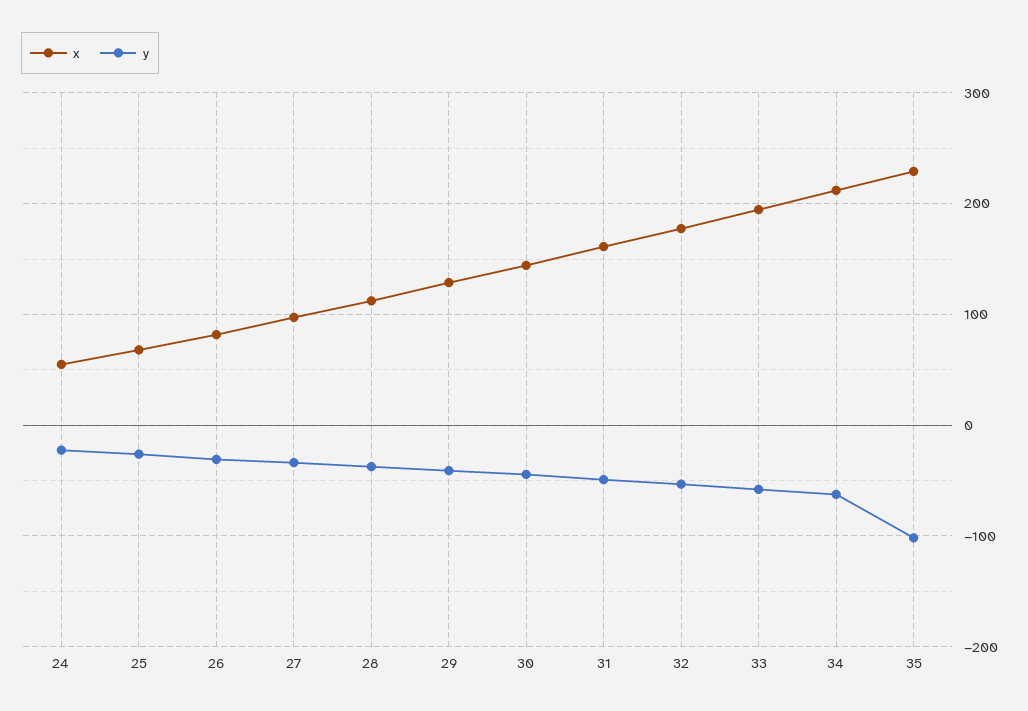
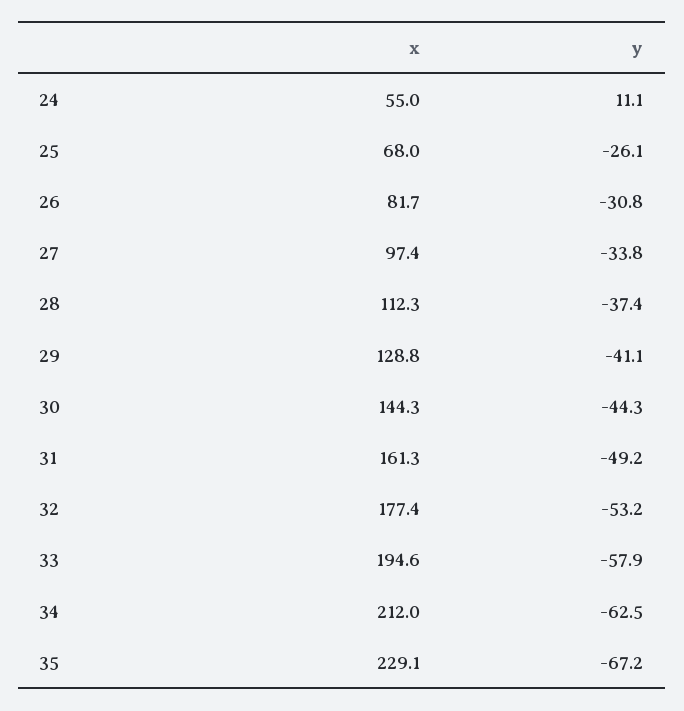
  {
    "x": {
      "24": 55,
      "25": 68,
      "26": 81.7,
      "27": 97.4,
      "28": 112.3,
      "29": 128.8,
      "30": 144.3,
      "31": 161.3,
      "32": 177.4,
      "33": 194.6,
      "34": 212,
      "35": 229.1
    },
    "y": {
-     "24": -20,
+     "24": 11.1,
      "25": -26.1,
      "26": -30.8,
      "27": -33.8,
      "28": -37.4,
      "29": -41.1,
      "30": -44.3,
      "31": -49.2,
      "32": -53.2,
      "33": -57.9,
      "34": -62.5,
-     "35": -100
+     "35": -67.2
    }
  }

